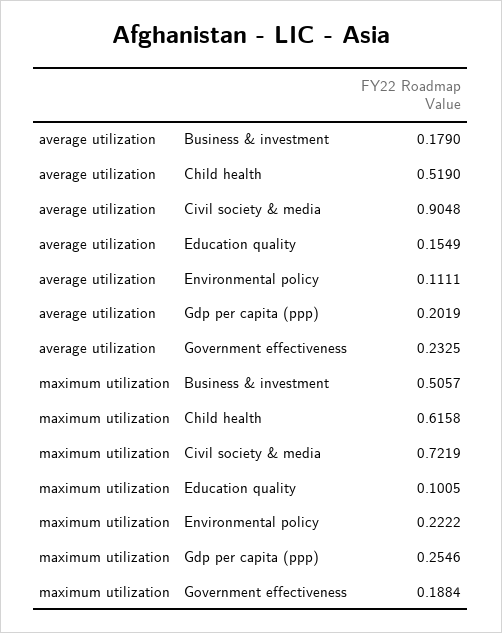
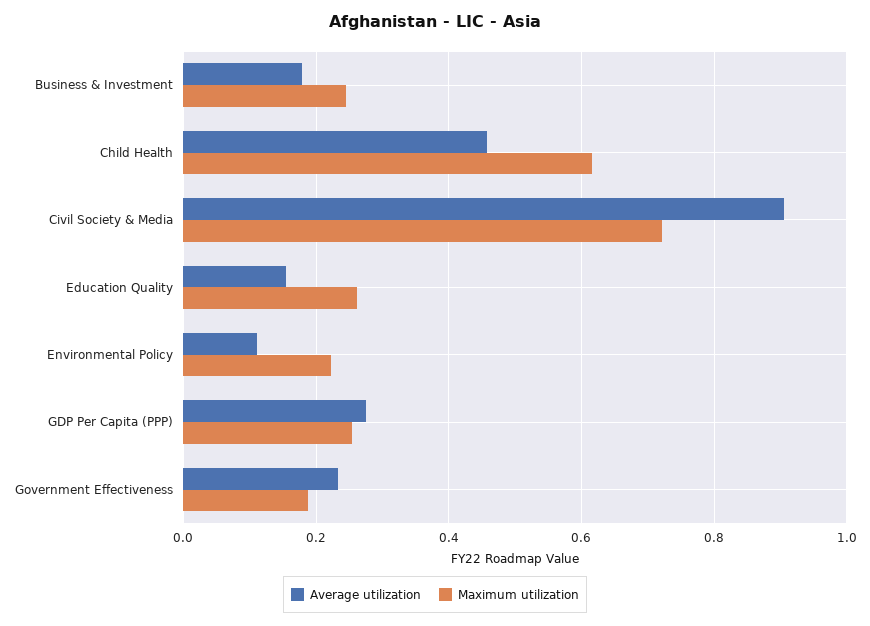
  {
    "average utilization": {
      "Business & investment": 0.179,
-     "Child health": 0.519,
+     "Child health": 0.46,
      "Civil society & media": 0.9048,
      "Education quality": 0.1549,
      "Environmental policy": 0.1111,
-     "Gdp per capita (ppp)": 0.2019,
+     "Gdp per capita (ppp)": 0.28,
      "Government effectiveness": 0.2325
    },
    "maximum utilization": {
-     "Business & investment": 0.5057,
+     "Business & investment": 0.24,
      "Child health": 0.6158,
      "Civil society & media": 0.7219,
-     "Education quality": 0.1005,
+     "Education quality": 0.26,
      "Environmental policy": 0.2222,
      "Gdp per capita (ppp)": 0.2546,
      "Government effectiveness": 0.1884
    }
  }

